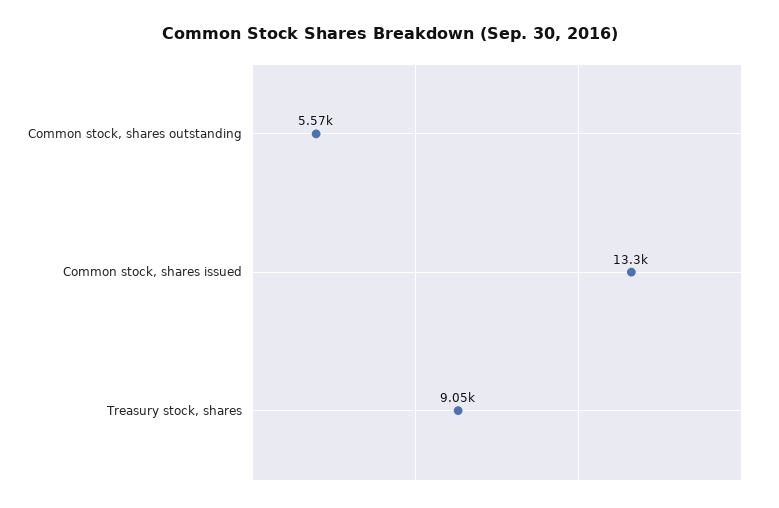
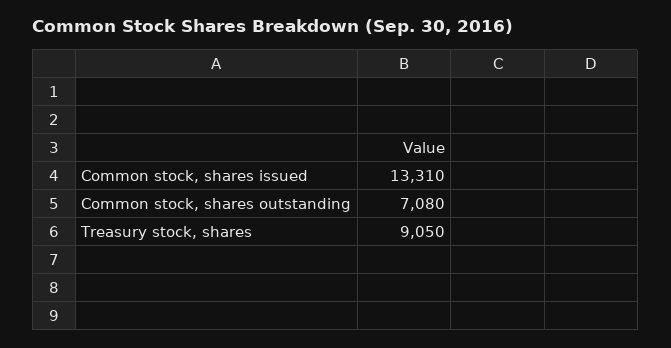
  {
-   "Common stock, shares outstanding": 5570,
+   "Common stock, shares outstanding": 7080,
    "Common stock, shares issued": 13310,
    "Treasury stock, shares": 9050
  }

